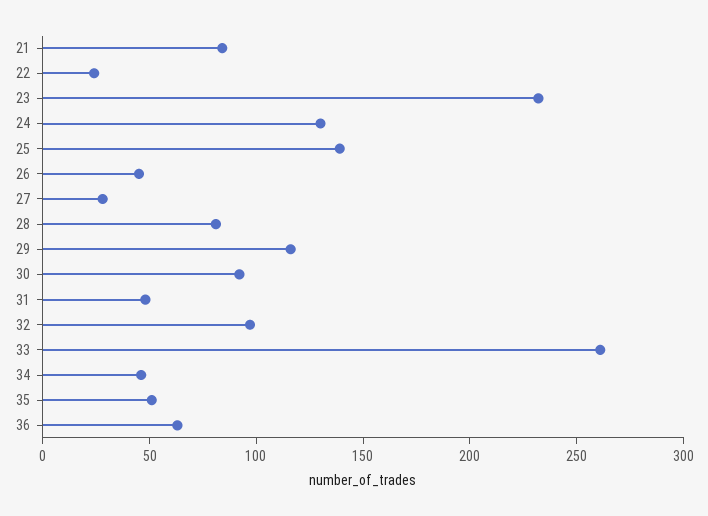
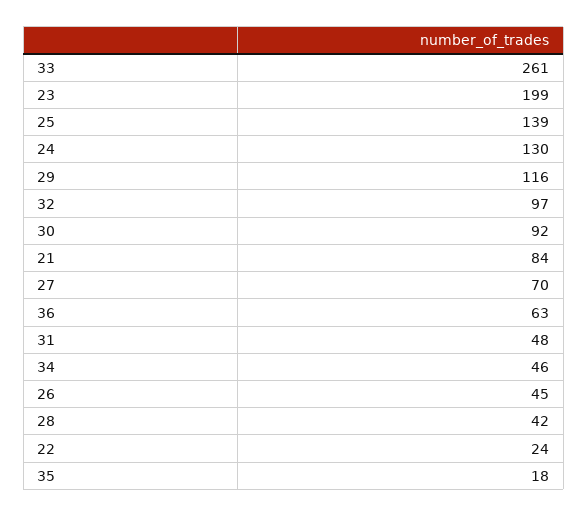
  {
    "21": 84,
    "22": 24,
-   "23": 230,
+   "23": 199,
    "24": 130,
    "25": 139,
    "26": 45,
-   "27": 30,
+   "27": 70,
-   "28": 80,
+   "28": 42,
    "29": 116,
    "30": 92,
    "31": 48,
    "32": 97,
    "33": 261,
    "34": 46,
-   "35": 50,
+   "35": 18,
    "36": 63
  }

